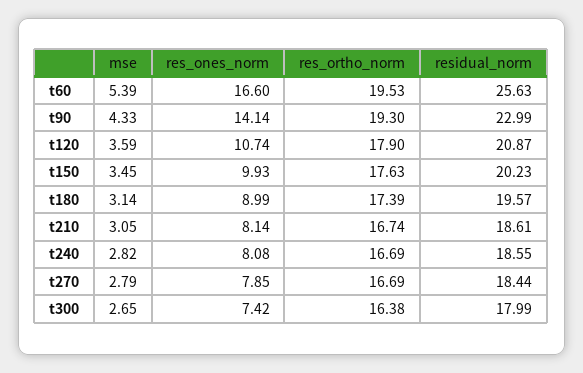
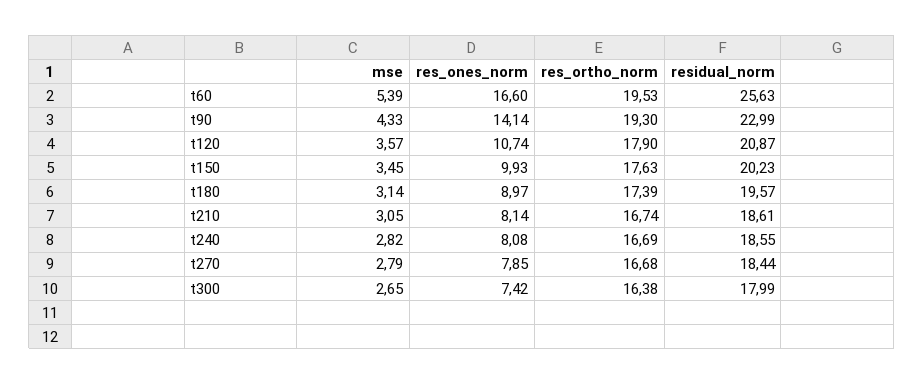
  {
    "mse": {
      "t60": 5.39,
      "t90": 4.33,
-     "t120": 3.59,
+     "t120": 3.57,
      "t150": 3.45,
      "t180": 3.14,
      "t210": 3.05,
      "t240": 2.82,
      "t270": 2.79,
      "t300": 2.65
    },
    "res_ones_norm": {
      "t60": 16.6,
      "t90": 14.14,
      "t120": 10.74,
      "t150": 9.93,
-     "t180": 8.99,
+     "t180": 8.97,
      "t210": 8.14,
      "t240": 8.08,
      "t270": 7.85,
      "t300": 7.42
    },
    "res_ortho_norm": {
      "t60": 19.53,
      "t90": 19.3,
      "t120": 17.9,
      "t150": 17.63,
      "t180": 17.39,
      "t210": 16.74,
      "t240": 16.69,
-     "t270": 16.69,
+     "t270": 16.68,
      "t300": 16.38
    },
    "residual_norm": {
      "t60": 25.63,
      "t90": 22.99,
      "t120": 20.87,
      "t150": 20.23,
      "t180": 19.57,
      "t210": 18.61,
      "t240": 18.55,
      "t270": 18.44,
      "t300": 17.99
    }
  }

